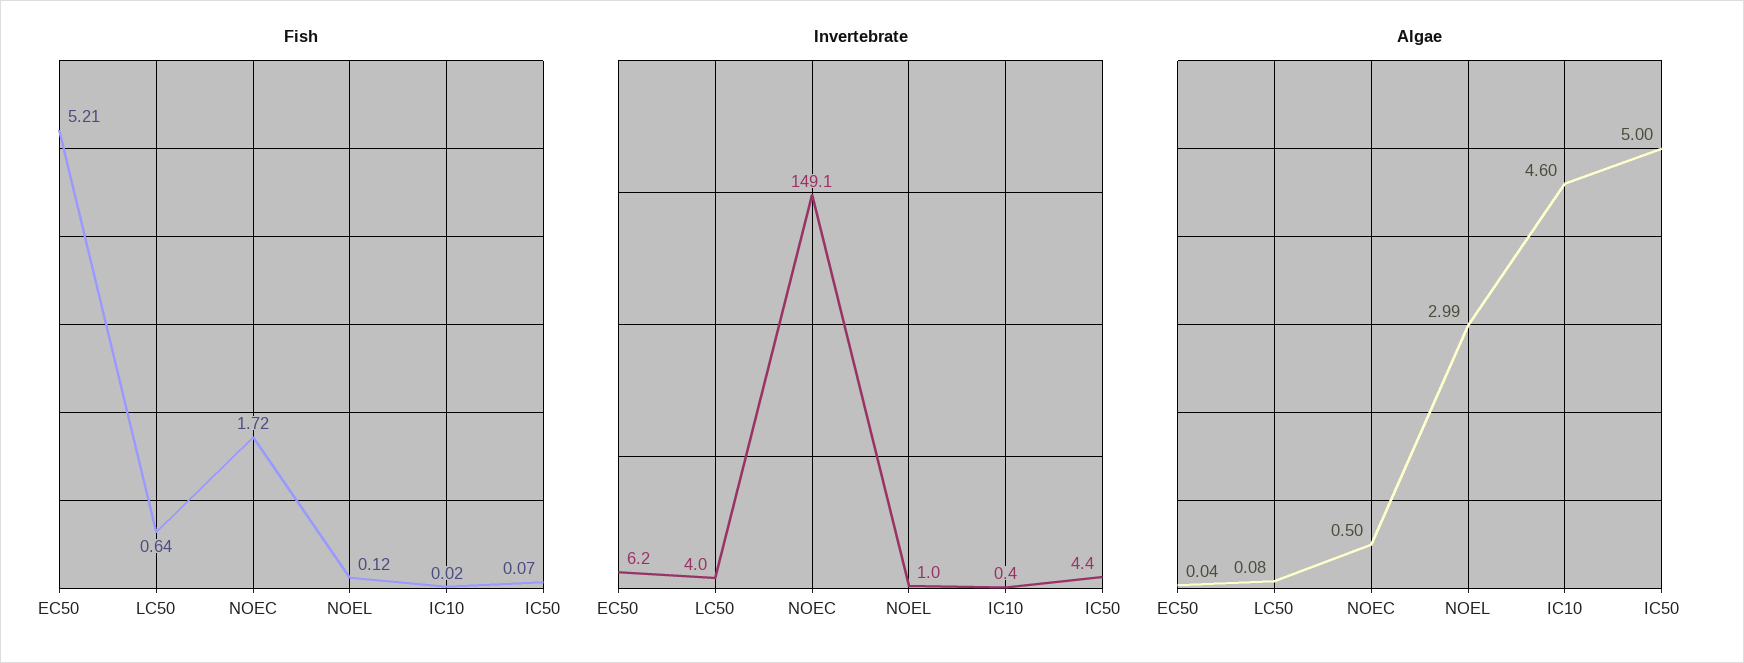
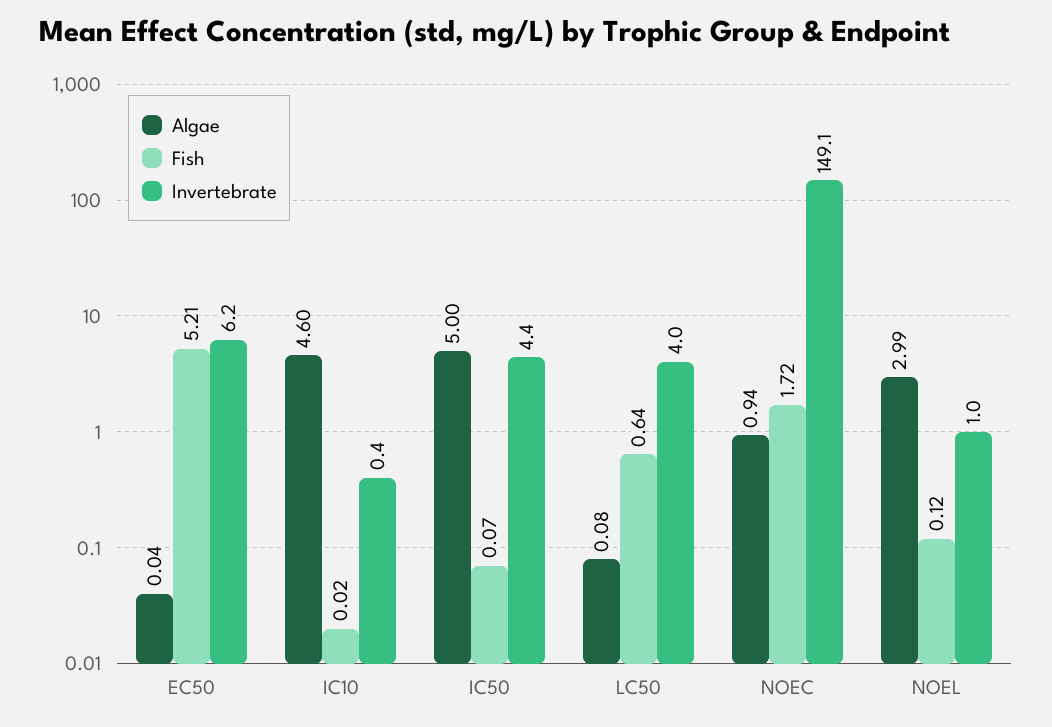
  {
    "Fish": {
      "EC50": 5.21,
      "LC50": 0.64,
      "NOEC": 1.72,
      "NOEL": 0.12,
      "IC10": 0.02,
      "IC50": 0.07
    },
    "Invertebrate": {
      "EC50": 6.2,
      "LC50": 4,
      "NOEC": 149.1,
      "NOEL": 1,
      "IC10": 0.4,
      "IC50": 4.4
    },
    "Algae": {
      "EC50": 0.04,
      "LC50": 0.08,
-     "NOEC": 0.5,
+     "NOEC": 0.94,
      "NOEL": 2.99,
      "IC10": 4.6,
      "IC50": 5
    }
  }

